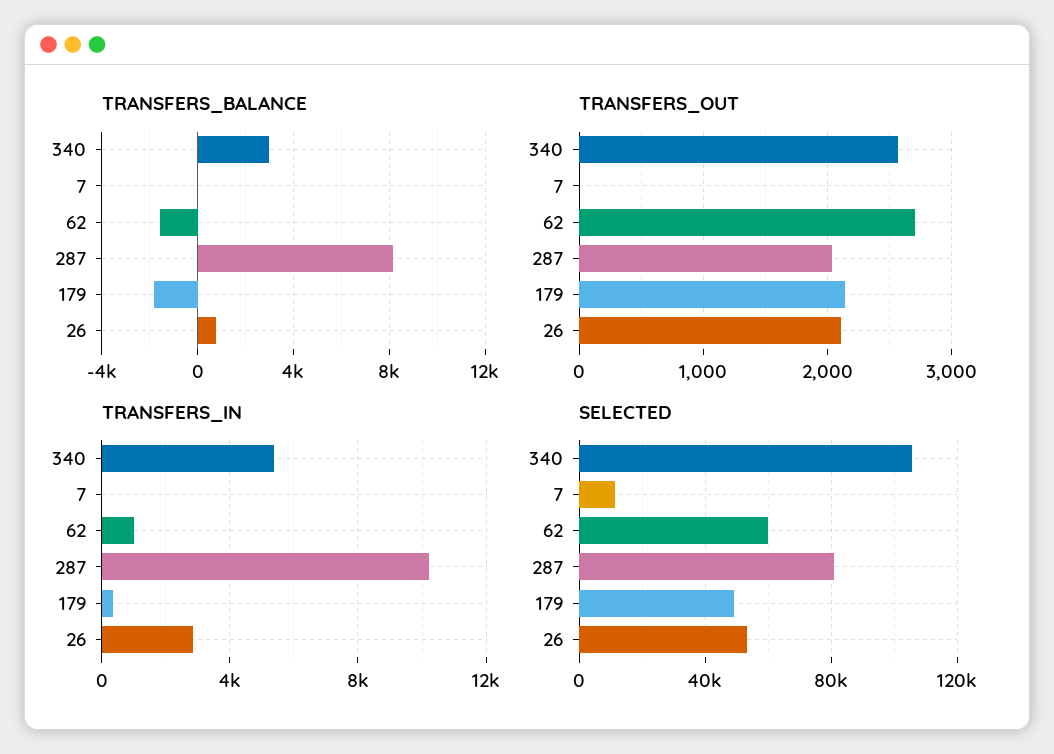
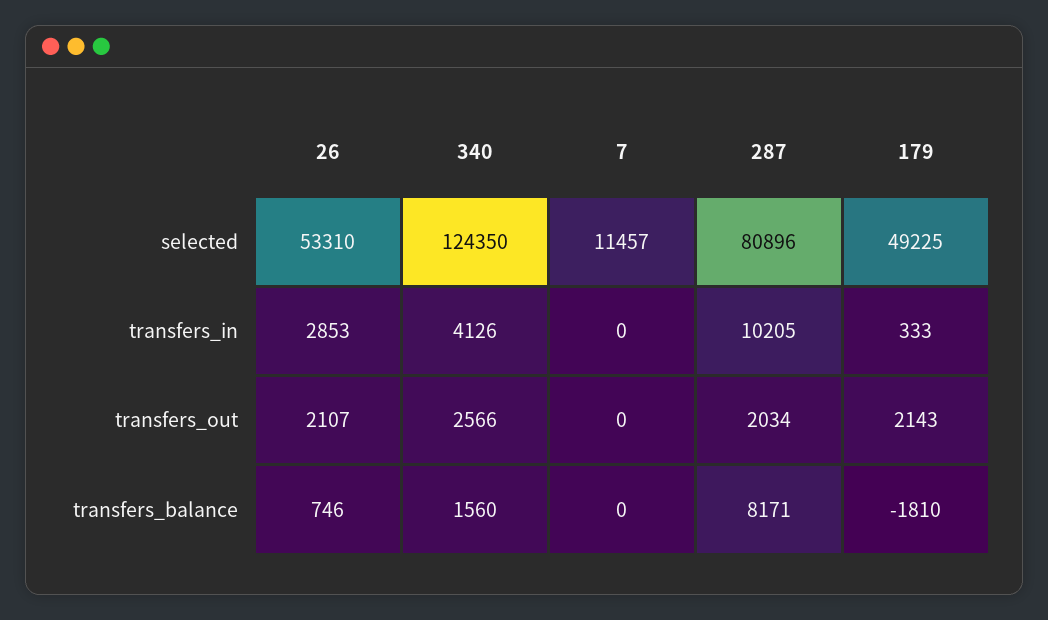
  {
    "TRANSFERS_BALANCE": {
-     "340": 3000,
+     "340": 1560,
      "7": 0,
-     "62": -1500,
      "287": 8171,
      "179": -1810,
      "26": 746
    },
    "TRANSFERS_OUT": {
      "340": 2566,
      "7": 0,
-     "62": 2700,
      "287": 2034,
      "179": 2143,
      "26": 2107
    },
    "TRANSFERS_IN": {
-     "340": 5500,
+     "340": 4126,
      "7": 0,
-     "62": 1000,
      "287": 10205,
      "179": 333,
      "26": 2853
    },
    "SELECTED": {
-     "340": 105000,
+     "340": 124350,
      "7": 11457,
-     "62": 60000,
      "287": 80896,
      "179": 49225,
      "26": 53310
    }
  }

